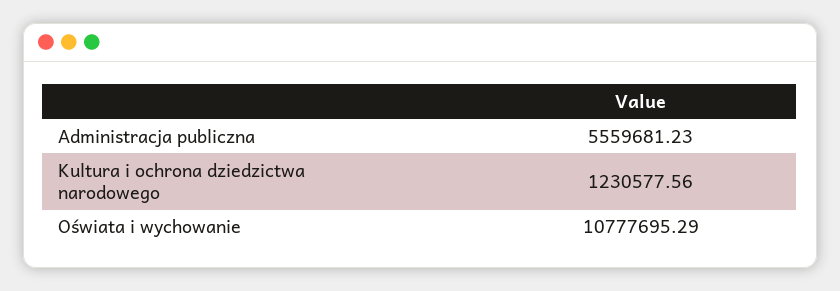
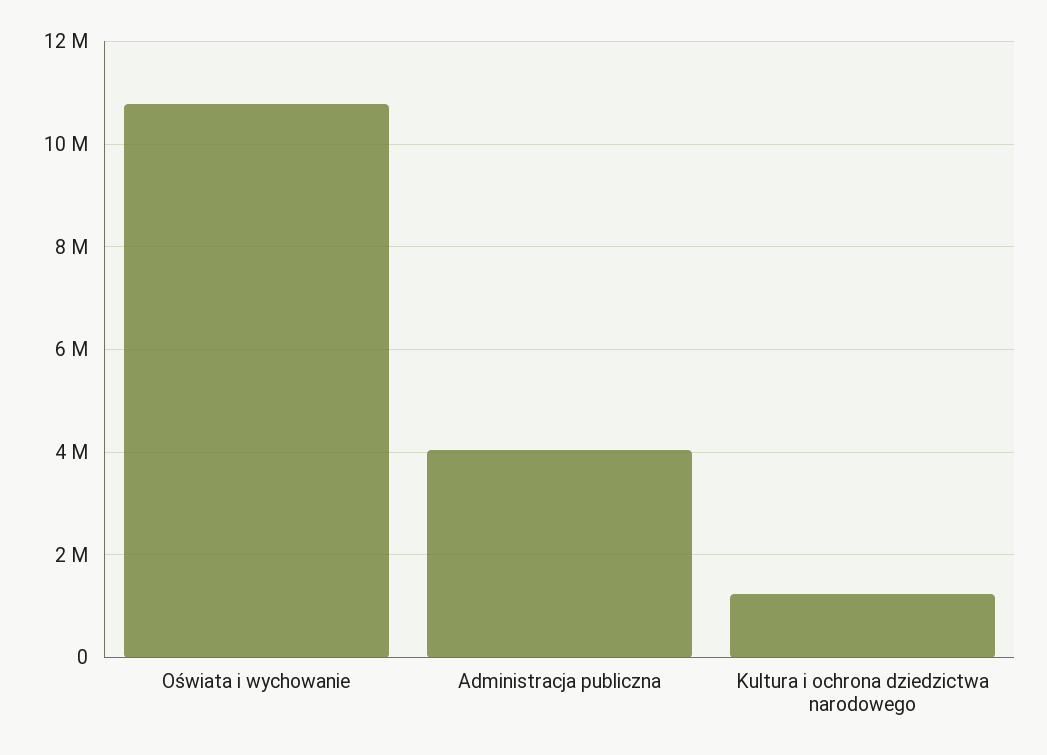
  {
-   "Administracja publiczna": 5559681.23,
+   "Administracja publiczna": 4000000,
    "Kultura i ochrona dziedzictwa narodowego": 1230577.56,
    "Oświata i wychowanie": 10777695.29
  }

